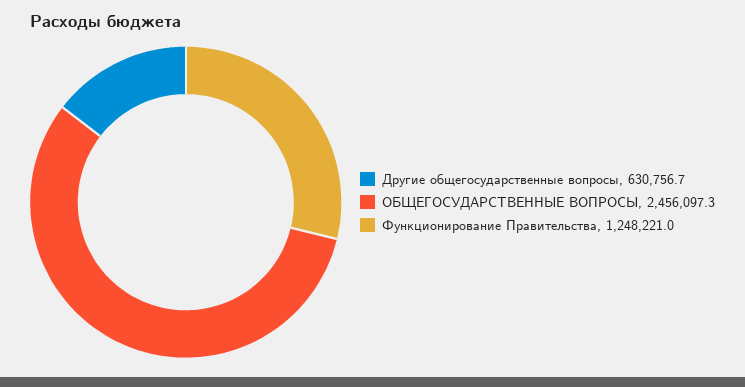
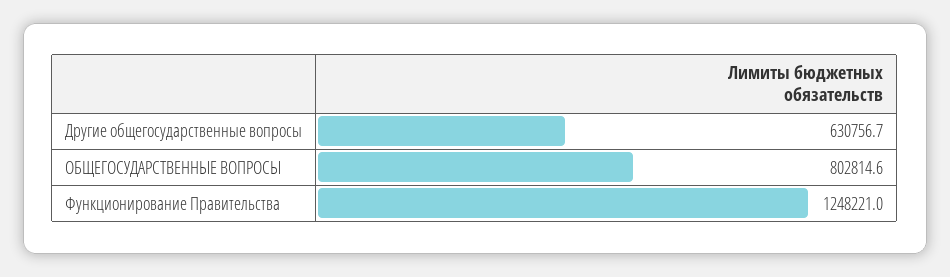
  {
    "Другие общегосударственные вопросы": 630756.7,
-   "ОБЩЕГОСУДАРСТВЕННЫЕ ВОПРОСЫ": 2456097.3,
+   "ОБЩЕГОСУДАРСТВЕННЫЕ ВОПРОСЫ": 802814.6,
    "Функционирование Правительства": 1248221
  }

